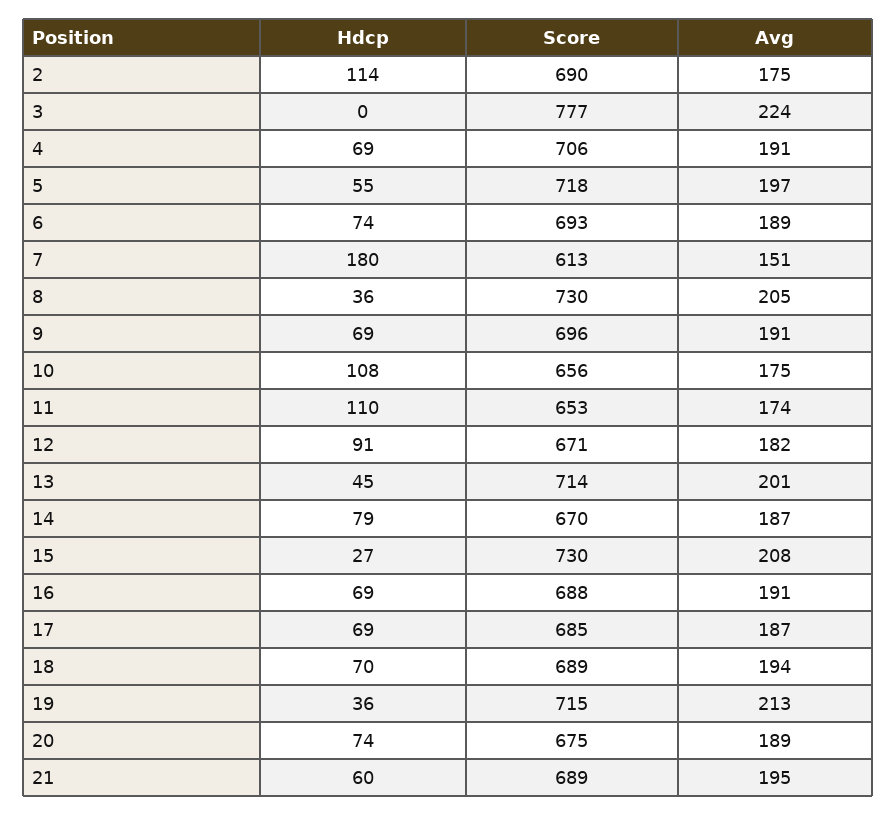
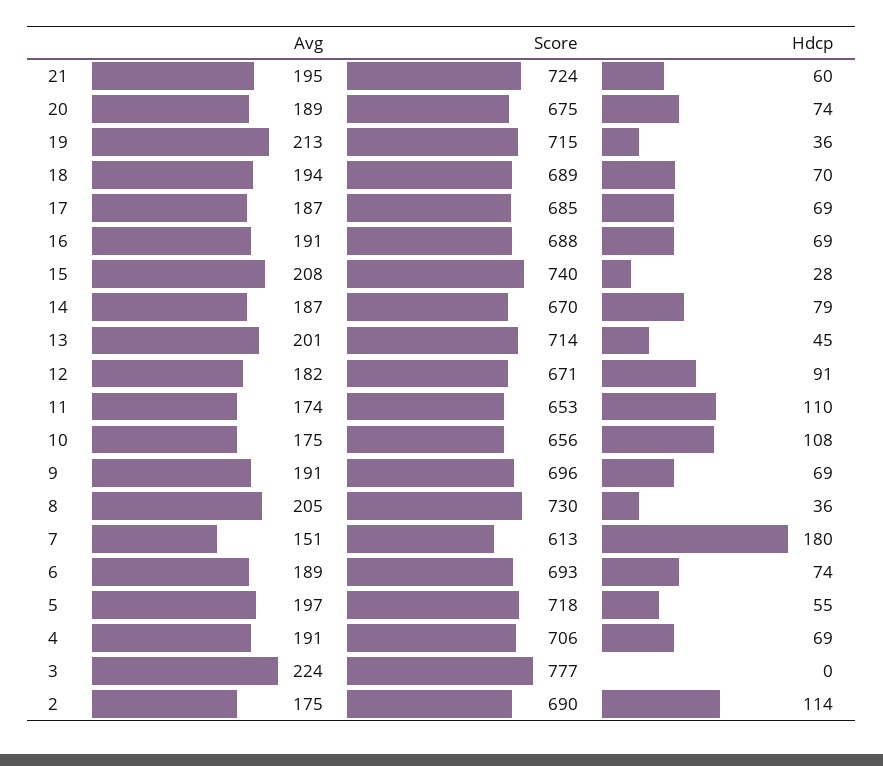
  {
    "Hdcp": {
      "2": 114,
      "3": 0,
      "4": 69,
      "5": 55,
      "6": 74,
      "7": 180,
      "8": 36,
      "9": 69,
      "10": 108,
      "11": 110,
      "12": 91,
      "13": 45,
      "14": 79,
-     "15": 27,
+     "15": 28,
      "16": 69,
      "17": 69,
      "18": 70,
      "19": 36,
      "20": 74,
      "21": 60
    },
    "Score": {
      "2": 690,
      "3": 777,
      "4": 706,
      "5": 718,
      "6": 693,
      "7": 613,
      "8": 730,
      "9": 696,
      "10": 656,
      "11": 653,
      "12": 671,
      "13": 714,
      "14": 670,
-     "15": 730,
+     "15": 740,
      "16": 688,
      "17": 685,
      "18": 689,
      "19": 715,
      "20": 675,
-     "21": 689
+     "21": 724
    },
    "Avg": {
      "2": 175,
      "3": 224,
      "4": 191,
      "5": 197,
      "6": 189,
      "7": 151,
      "8": 205,
      "9": 191,
      "10": 175,
      "11": 174,
      "12": 182,
      "13": 201,
      "14": 187,
      "15": 208,
      "16": 191,
      "17": 187,
      "18": 194,
      "19": 213,
      "20": 189,
      "21": 195
    }
  }

